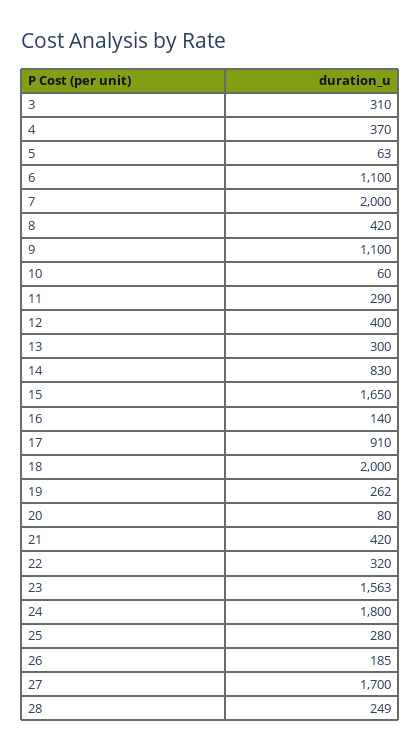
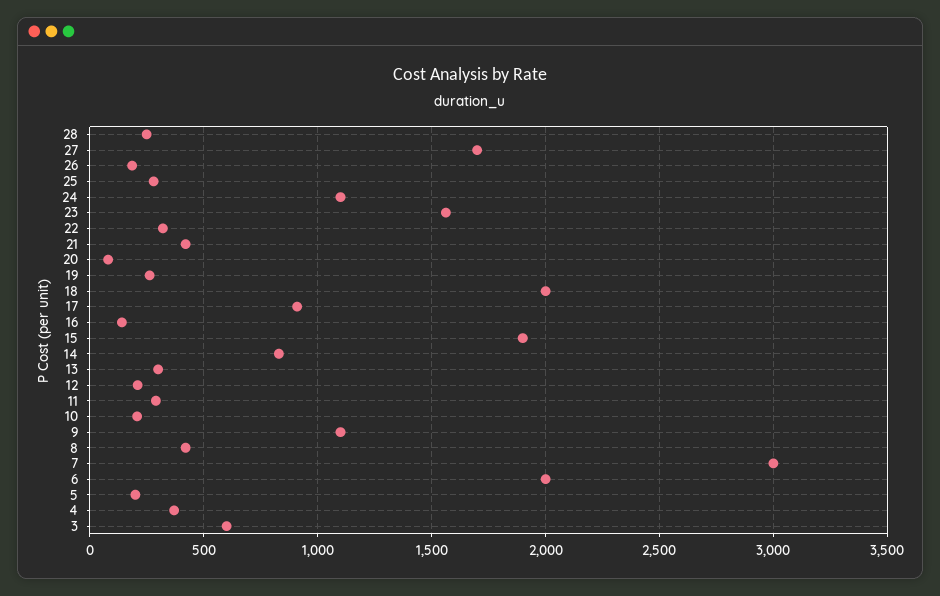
  {
-   "3": 310,
+   "3": 600,
    "4": 370,
-   "5": 63,
+   "5": 200,
-   "6": 1100,
+   "6": 2000,
-   "7": 2000,
+   "7": 3000,
    "8": 420,
    "9": 1100,
-   "10": 60,
+   "10": 200,
    "11": 290,
-   "12": 400,
+   "12": 200,
    "13": 300,
    "14": 830,
-   "15": 1650,
+   "15": 1900,
    "16": 140,
    "17": 910,
    "18": 2000,
    "19": 262,
    "20": 80,
    "21": 420,
    "22": 320,
    "23": 1563,
-   "24": 1800,
+   "24": 1100,
    "25": 280,
    "26": 185,
    "27": 1700,
    "28": 249
  }

